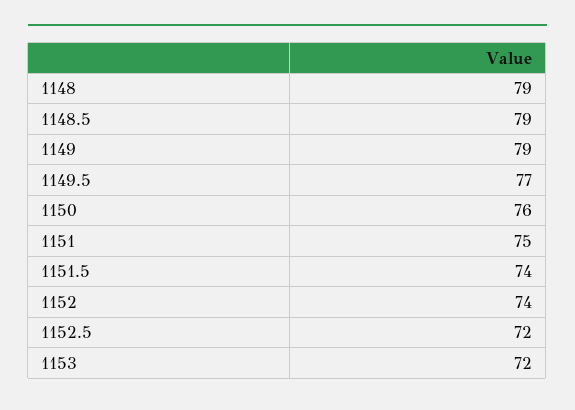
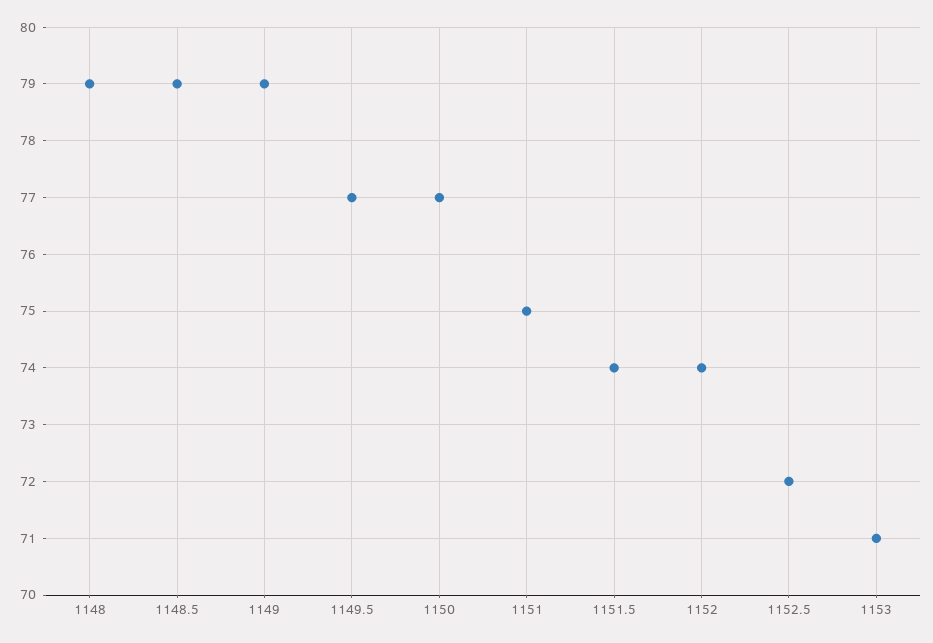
  {
    "1148": 79,
    "1148.5": 79,
    "1149": 79,
    "1149.5": 77,
-   "1150": 76,
+   "1150": 77,
    "1151": 75,
    "1151.5": 74,
    "1152": 74,
    "1152.5": 72,
-   "1153": 72
+   "1153": 71
  }

